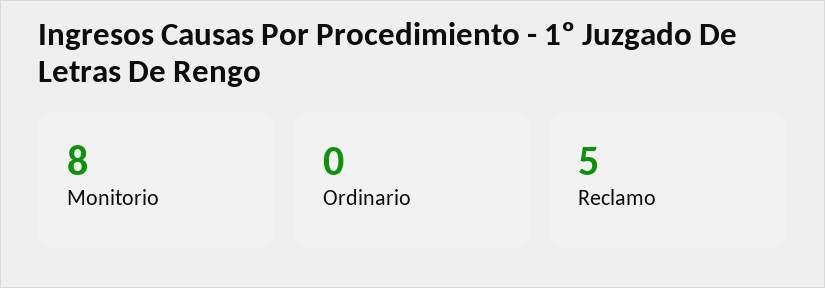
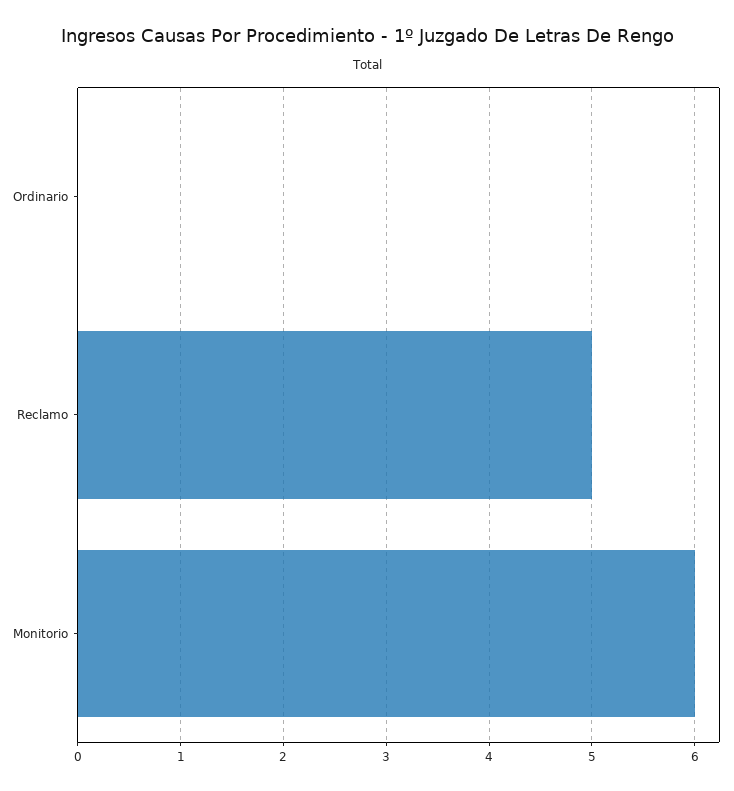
  {
-   "Monitorio": 8,
+   "Monitorio": 6,
    "Ordinario": 0,
    "Reclamo": 5
  }

